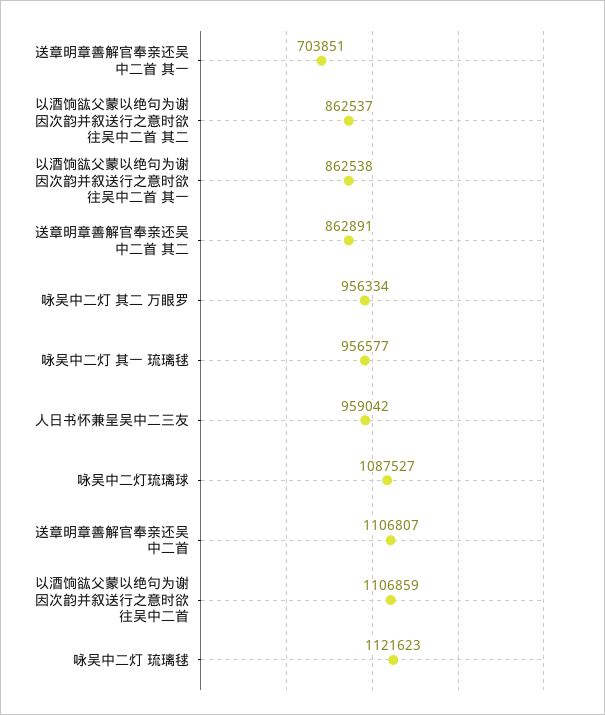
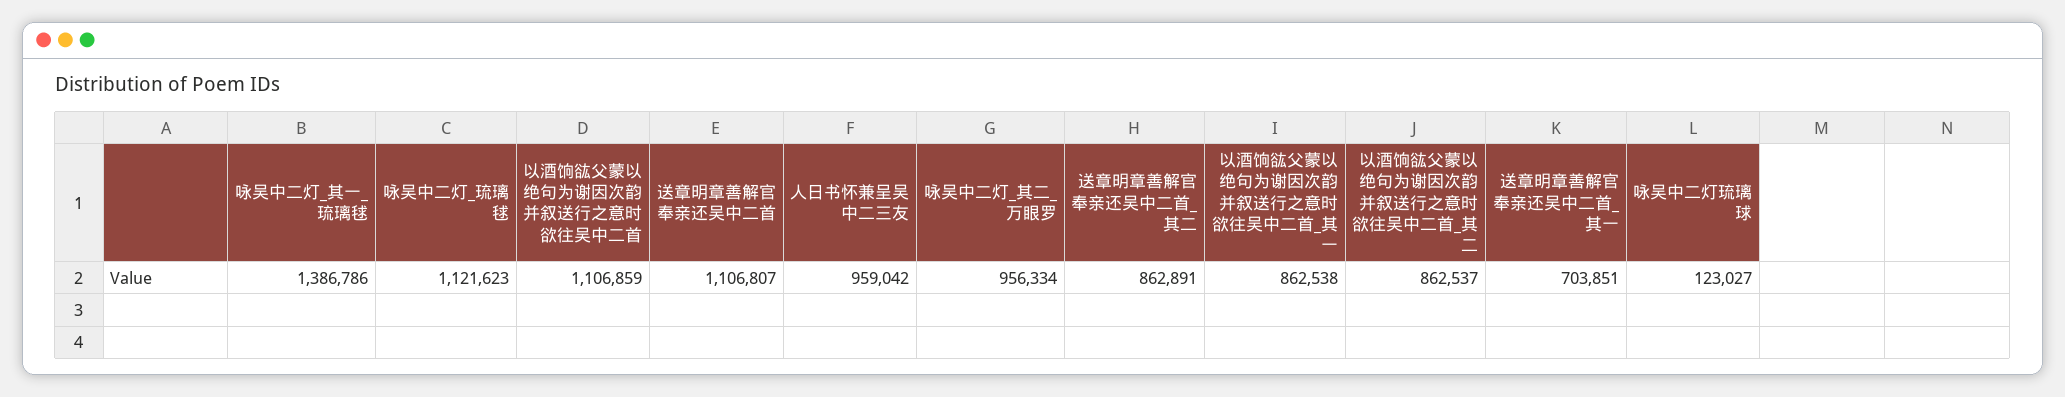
  {
    "送章明章善解官奉亲还吴中二首 其一": 703851,
    "以酒饷谹父蒙以绝句为谢因次韵并叙送行之意时欲往吴中二首 其二": 862537,
    "以酒饷谹父蒙以绝句为谢因次韵并叙送行之意时欲往吴中二首 其一": 862538,
    "送章明章善解官奉亲还吴中二首 其二": 862891,
    "咏吴中二灯 其二 万眼罗": 956334,
-   "咏吴中二灯 其一 琉璃毬": 956577,
+   "咏吴中二灯 其一 琉璃毬": 1386786,
    "人日书怀兼呈吴中二三友": 959042,
-   "咏吴中二灯琉璃球": 1087527,
+   "咏吴中二灯琉璃球": 123027,
    "送章明章善解官奉亲还吴中二首": 1106807,
    "以酒饷谹父蒙以绝句为谢因次韵并叙送行之意时欲往吴中二首": 1106859,
    "咏吴中二灯 琉璃毬": 1121623
  }

